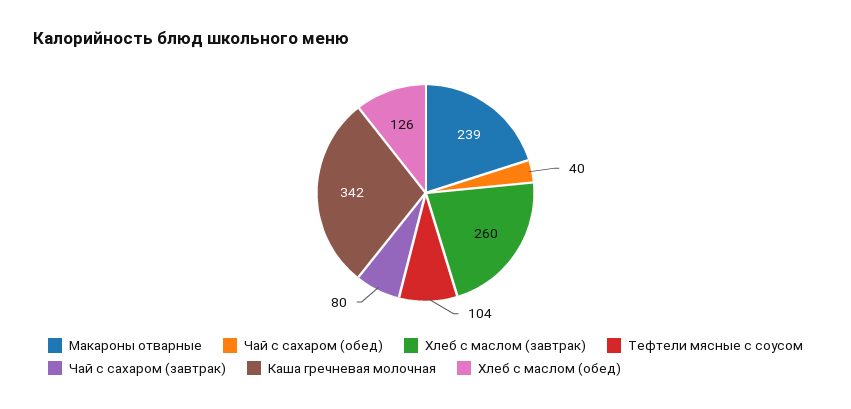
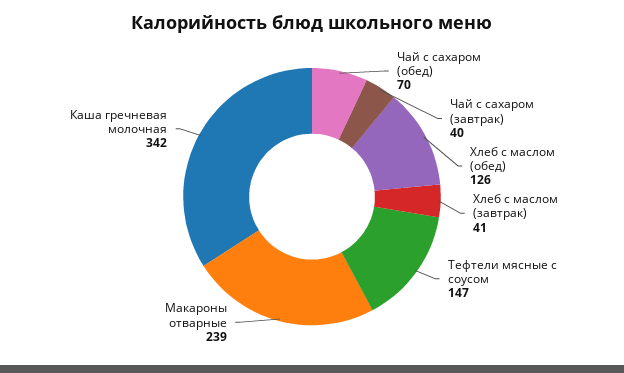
  {
    "Макароны отварные": 239,
-   "Чай с сахаром (обед)": 40,
+   "Чай с сахаром (обед)": 70,
-   "Хлеб с маслом (завтрак)": 260,
+   "Хлеб с маслом (завтрак)": 41,
-   "Тефтели мясные с соусом": 104,
+   "Тефтели мясные с соусом": 147,
-   "Чай с сахаром (завтрак)": 80,
+   "Чай с сахаром (завтрак)": 40,
    "Каша гречневая молочная": 342,
    "Хлеб с маслом (обед)": 126
  }

